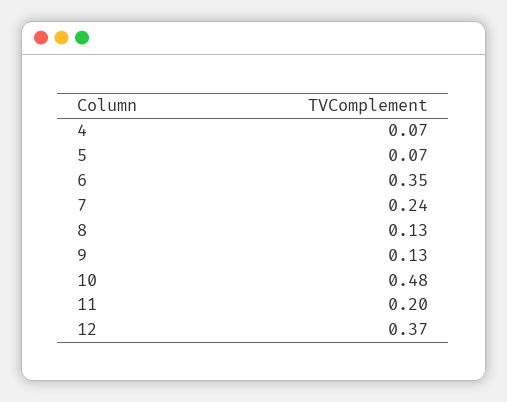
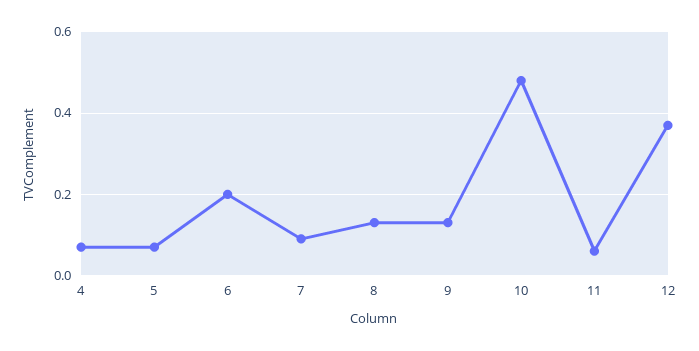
  {
    "4": 0.07,
    "5": 0.07,
-   "6": 0.35,
+   "6": 0.2,
-   "7": 0.24,
+   "7": 0.1,
    "8": 0.13,
    "9": 0.13,
    "10": 0.48,
-   "11": 0.2,
+   "11": 0.05,
    "12": 0.37
  }

